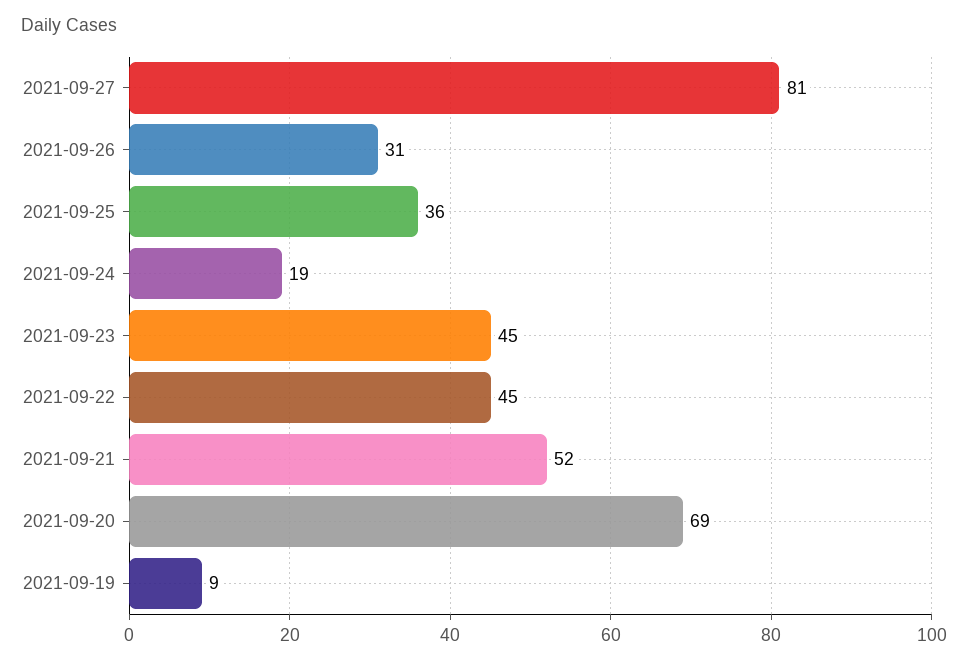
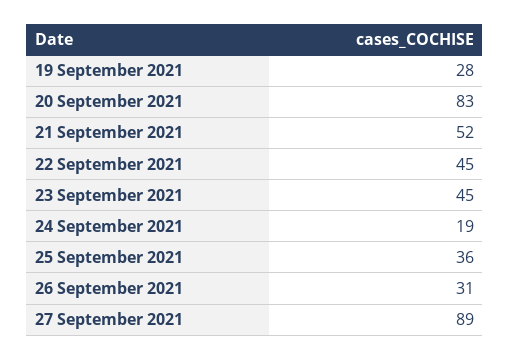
  {
-   "2021-09-27": 81,
+   "2021-09-27": 89,
    "2021-09-26": 31,
    "2021-09-25": 36,
    "2021-09-24": 19,
    "2021-09-23": 45,
    "2021-09-22": 45,
    "2021-09-21": 52,
-   "2021-09-20": 69,
+   "2021-09-20": 83,
-   "2021-09-19": 9
+   "2021-09-19": 28
  }

